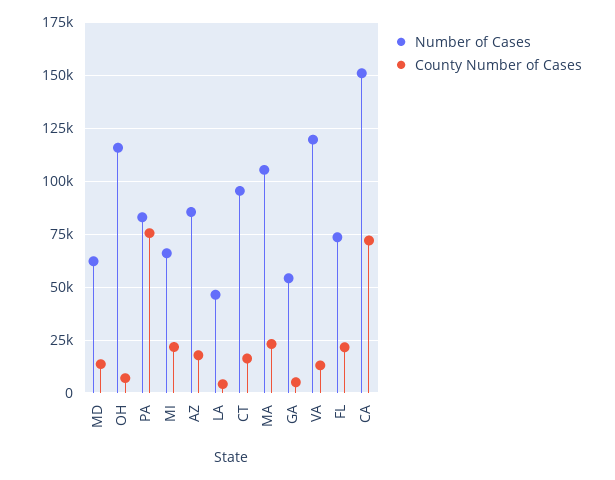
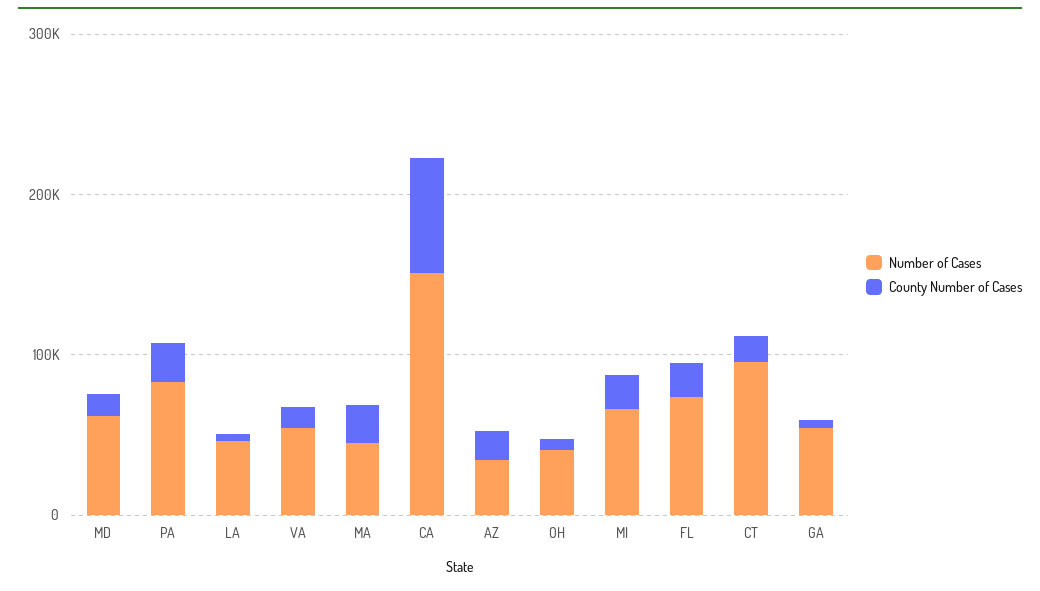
  {
    "Number of Cases": {
      "MD": 60000,
-     "OH": 115000,
+     "OH": 40000,
      "PA": 85000,
      "MI": 65000,
-     "AZ": 85000,
+     "AZ": 40000,
      "LA": 45000,
      "CT": 95000,
-     "MA": 105000,
+     "MA": 40000,
      "GA": 55000,
-     "VA": 120000,
+     "VA": 60000,
      "FL": 75000,
      "CA": 150000
    },
    "County Number of Cases": {
      "MD": 15000,
      "OH": 5000,
-     "PA": 75000,
+     "PA": 20000,
      "MI": 20000,
      "AZ": 20000,
      "LA": 5000,
      "CT": 15000,
      "MA": 25000,
      "GA": 5000,
      "VA": 15000,
      "FL": 20000,
      "CA": 70000
    }
  }

